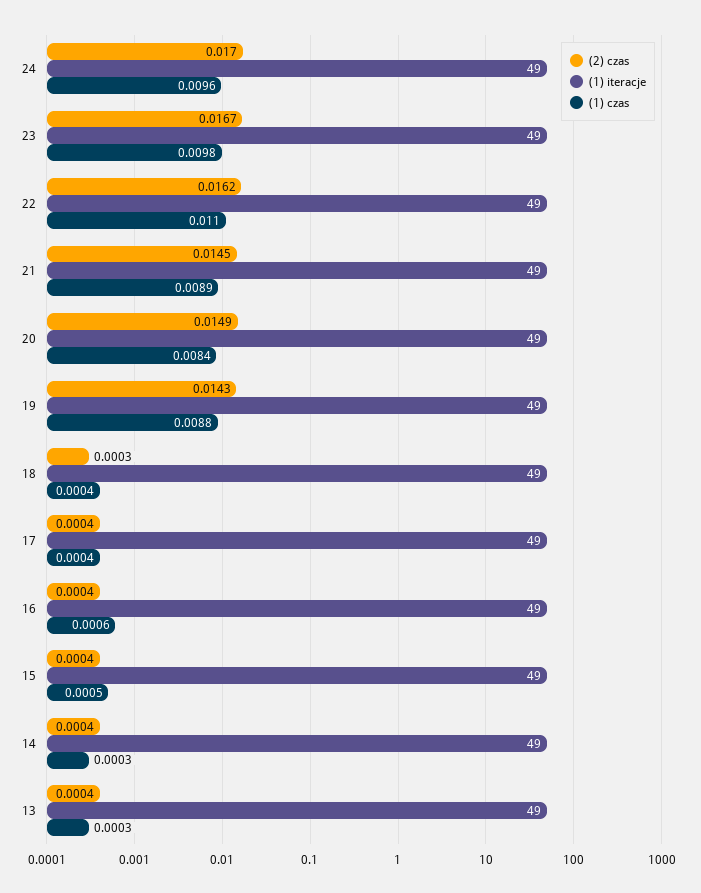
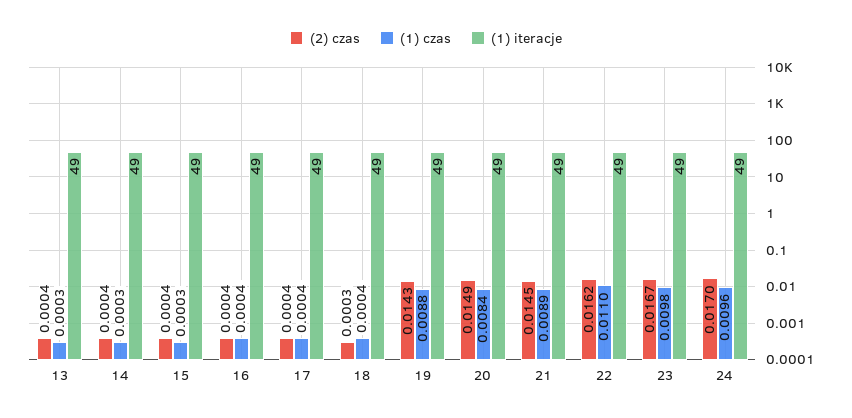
  {
    "(2) czas": {
      "24": 0.017,
      "23": 0.0167,
      "22": 0.0162,
      "21": 0.0145,
      "20": 0.0149,
      "19": 0.0143,
      "18": 0.0003,
      "17": 0.0004,
      "16": 0.0004,
      "15": 0.0004,
      "14": 0.0004,
      "13": 0.0004
    },
    "(1) iteracje": {
      "24": 49,
      "23": 49,
      "22": 49,
      "21": 49,
      "20": 49,
      "19": 49,
      "18": 49,
      "17": 49,
      "16": 49,
      "15": 49,
      "14": 49,
      "13": 49
    },
    "(1) czas": {
      "24": 0.0096,
      "23": 0.0098,
      "22": 0.011,
      "21": 0.0089,
      "20": 0.0084,
      "19": 0.0088,
      "18": 0.0004,
      "17": 0.0004,
-     "16": 0.0006,
+     "16": 0.0004,
-     "15": 0.0005,
+     "15": 0.0003,
      "14": 0.0003,
      "13": 0.0003
    }
  }

